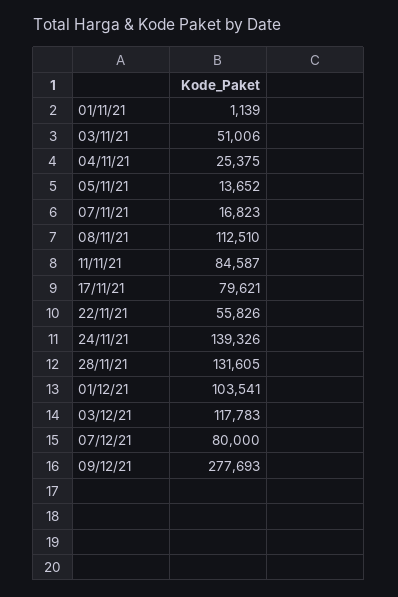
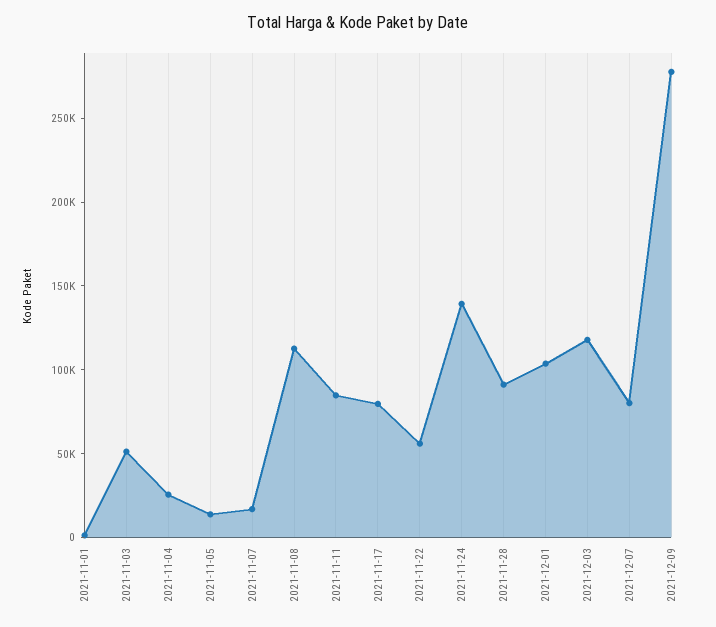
  {
    "01/11/21": 1139,
    "03/11/21": 51006,
    "04/11/21": 25375,
    "05/11/21": 13652,
    "07/11/21": 16823,
    "08/11/21": 112510,
    "11/11/21": 84587,
    "17/11/21": 79621,
    "22/11/21": 55826,
    "24/11/21": 139326,
-   "28/11/21": 131605,
+   "28/11/21": 90000,
    "01/12/21": 103541,
    "03/12/21": 117783,
    "07/12/21": 80000,
    "09/12/21": 277693
  }

